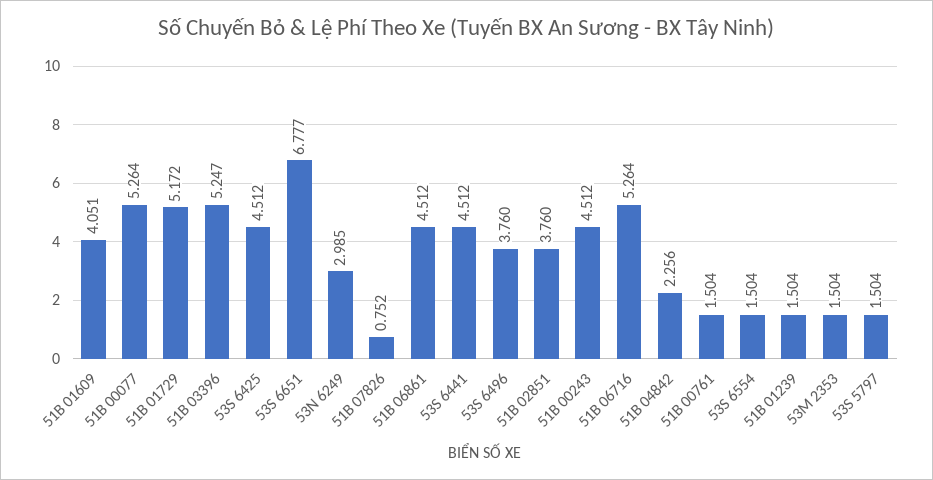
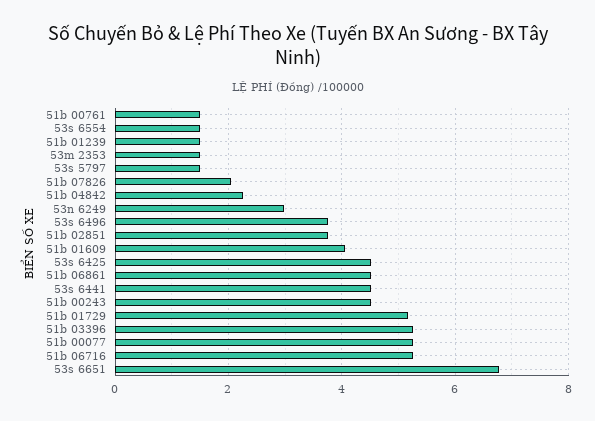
  {
    "51B 01609": 4.051,
    "51B 00077": 5.264,
    "51B 01729": 5.172,
    "51B 03396": 5.247,
    "53S 6425": 4.512,
    "53S 6651": 6.777,
    "53N 6249": 2.985,
-   "51B 07826": 0.752,
+   "51B 07826": 2,
    "51B 06861": 4.512,
    "53S 6441": 4.512,
    "53S 6496": 3.76,
    "51B 02851": 3.76,
    "51B 00243": 4.512,
    "51B 06716": 5.264,
    "51B 04842": 2.256,
    "51B 00761": 1.504,
    "53S 6554": 1.504,
    "51B 01239": 1.504,
    "53M 2353": 1.504,
    "53S 5797": 1.504
  }

